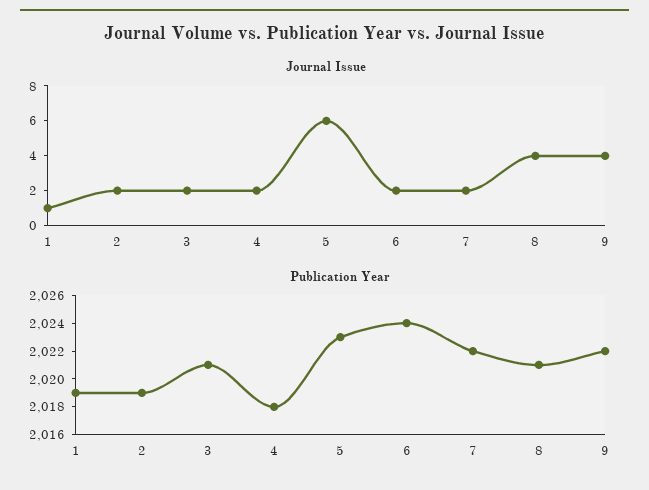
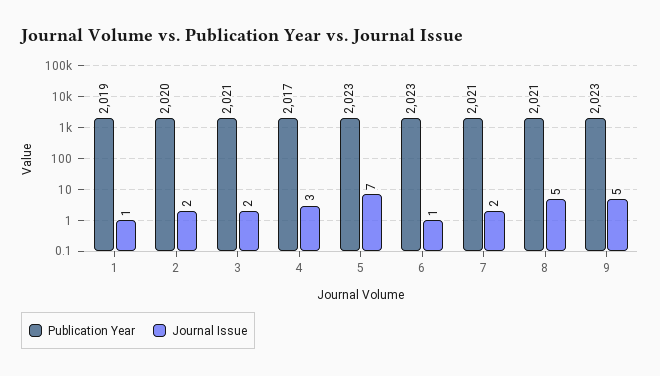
  {
    "Journal Issue": {
      "1": 1,
      "2": 2,
      "3": 2,
-     "4": 2,
+     "4": 3,
-     "5": 6,
+     "5": 7,
-     "6": 2,
+     "6": 1,
      "7": 2,
-     "8": 4,
+     "8": 5,
-     "9": 4
+     "9": 5
    },
    "Publication Year": {
      "1": 2019,
-     "2": 2019,
+     "2": 2020,
      "3": 2021,
-     "4": 2018,
+     "4": 2017,
      "5": 2023,
-     "6": 2024,
+     "6": 2023,
-     "7": 2022,
+     "7": 2021,
      "8": 2021,
-     "9": 2022
+     "9": 2023
    }
  }

